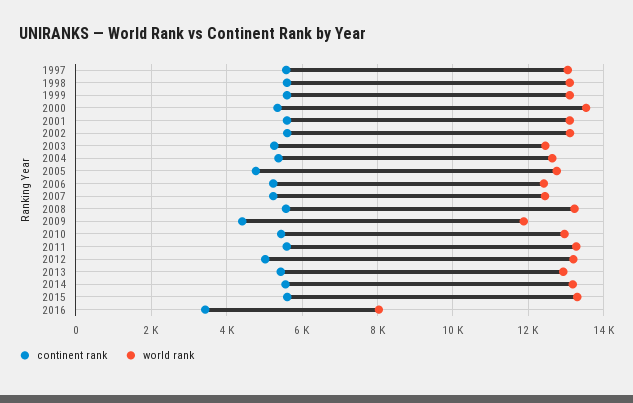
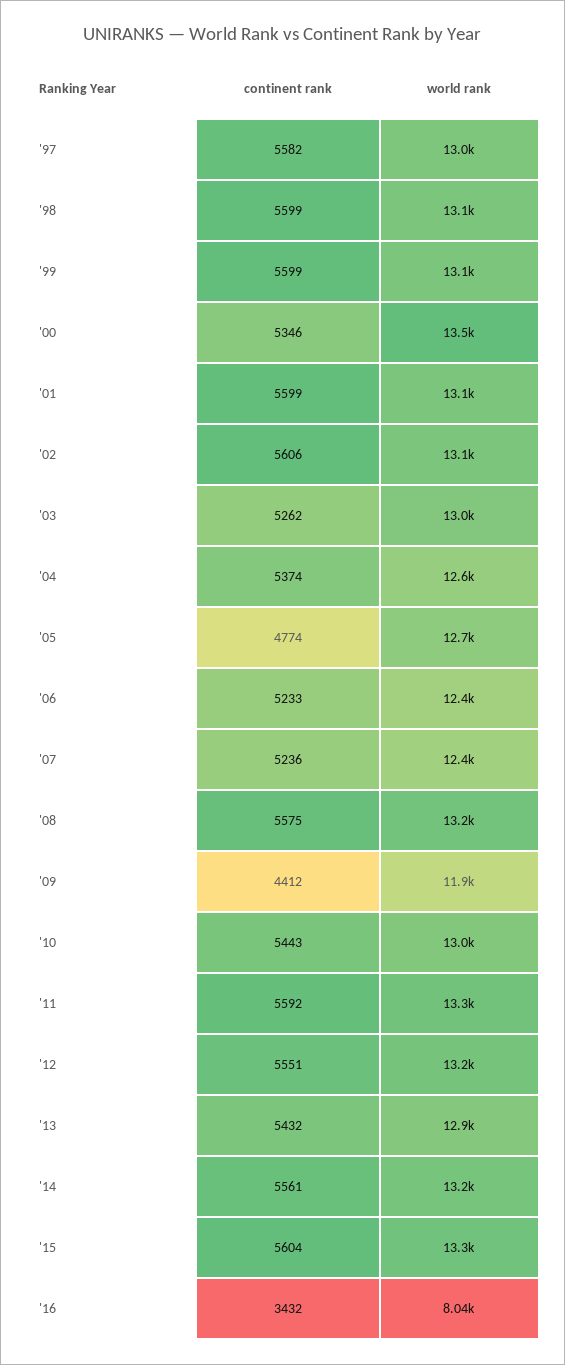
  {
    "continent rank": {
      "1997": 5582,
      "1998": 5599,
      "1999": 5599,
      "2000": 5346,
      "2001": 5599,
      "2002": 5606,
      "2003": 5262,
      "2004": 5374,
      "2005": 4774,
      "2006": 5233,
      "2007": 5236,
      "2008": 5575,
      "2009": 4412,
      "2010": 5443,
      "2011": 5592,
-     "2012": 5000,
+     "2012": 5551,
      "2013": 5432,
      "2014": 5561,
      "2015": 5604,
      "2016": 3432
    },
    "world rank": {
      "1997": 13000,
      "1998": 13100,
      "1999": 13100,
      "2000": 13500,
      "2001": 13100,
      "2002": 13100,
-     "2003": 12400,
+     "2003": 13000,
      "2004": 12600,
      "2005": 12700,
      "2006": 12400,
      "2007": 12400,
      "2008": 13200,
      "2009": 11900,
      "2010": 13000,
      "2011": 13300,
      "2012": 13200,
      "2013": 12900,
      "2014": 13200,
      "2015": 13300,
      "2016": 8040
    }
  }

